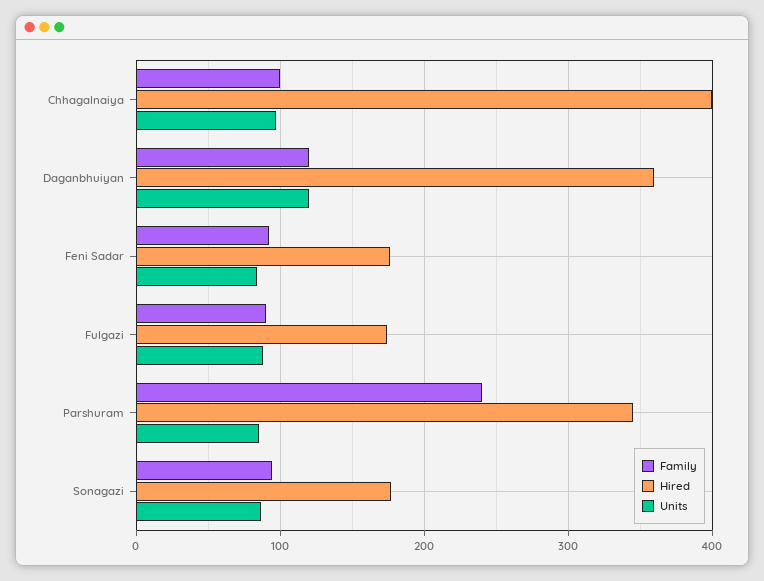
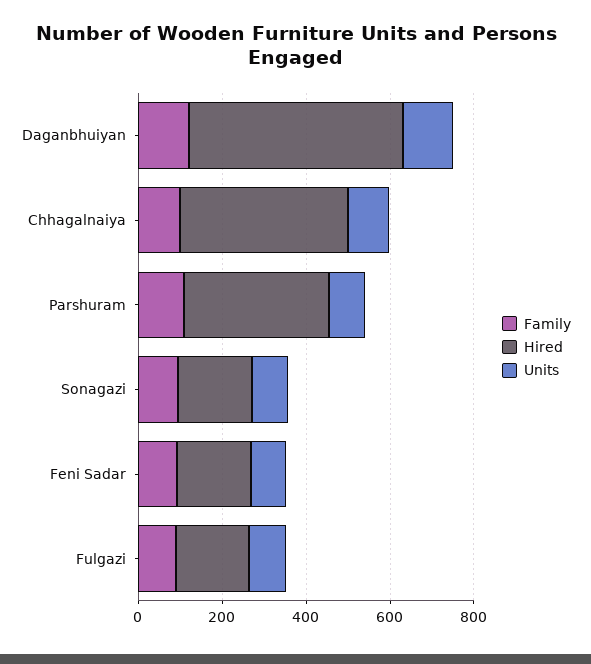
  {
    "Family": {
      "Chhagalnaiya": 100,
      "Daganbhuiyan": 120,
      "Feni Sadar": 90,
      "Fulgazi": 90,
-     "Parshuram": 240,
+     "Parshuram": 100,
      "Sonagazi": 90
    },
    "Hired": {
      "Chhagalnaiya": 400,
-     "Daganbhuiyan": 360,
+     "Daganbhuiyan": 500,
      "Feni Sadar": 180,
      "Fulgazi": 170,
      "Parshuram": 350,
      "Sonagazi": 180
    },
    "Units": {
      "Chhagalnaiya": 100,
      "Daganbhuiyan": 120,
      "Feni Sadar": 80,
      "Fulgazi": 90,
      "Parshuram": 90,
      "Sonagazi": 90
    }
  }

